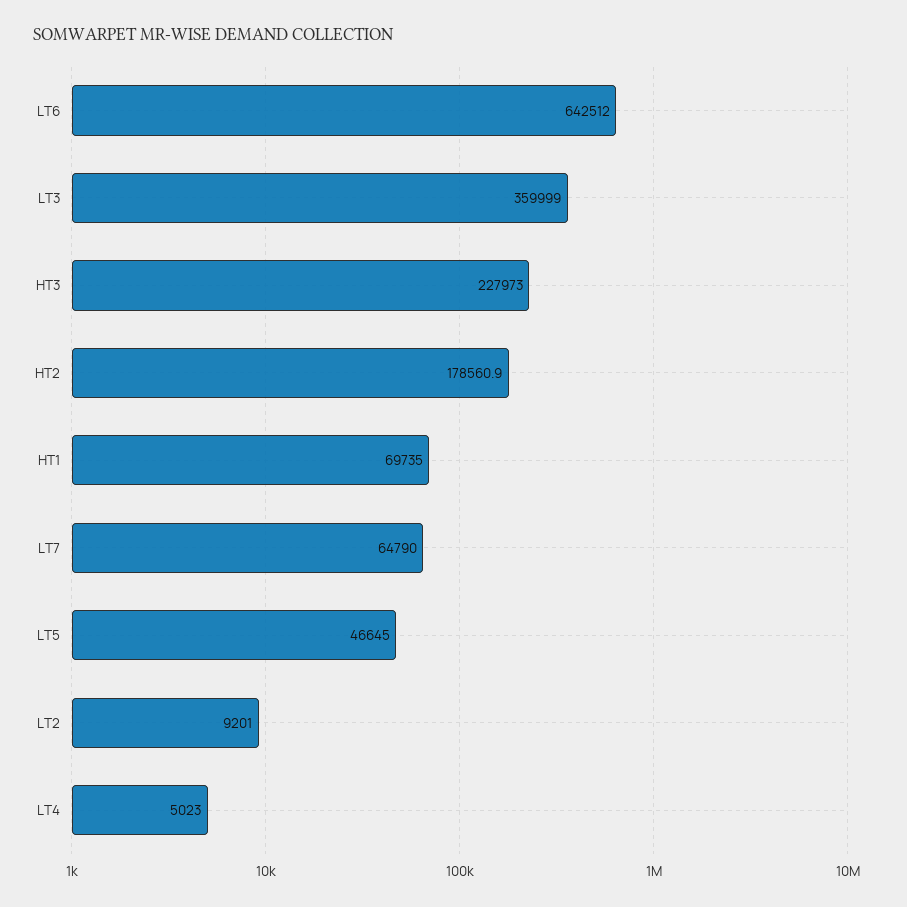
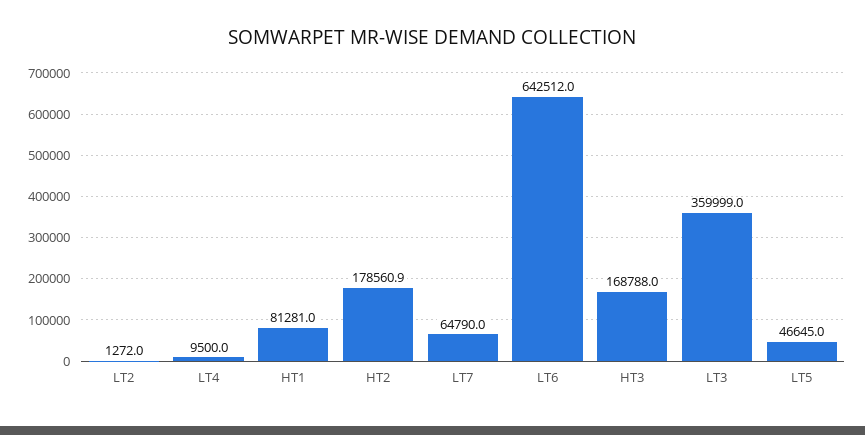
  {
    "LT6": 642512,
    "LT3": 359999,
-   "HT3": 227973,
+   "HT3": 168788,
    "HT2": 178560.9,
-   "HT1": 69735,
+   "HT1": 81281,
    "LT7": 64790,
    "LT5": 46645,
-   "LT2": 9201,
+   "LT2": 1272,
-   "LT4": 5023
+   "LT4": 9500
  }

